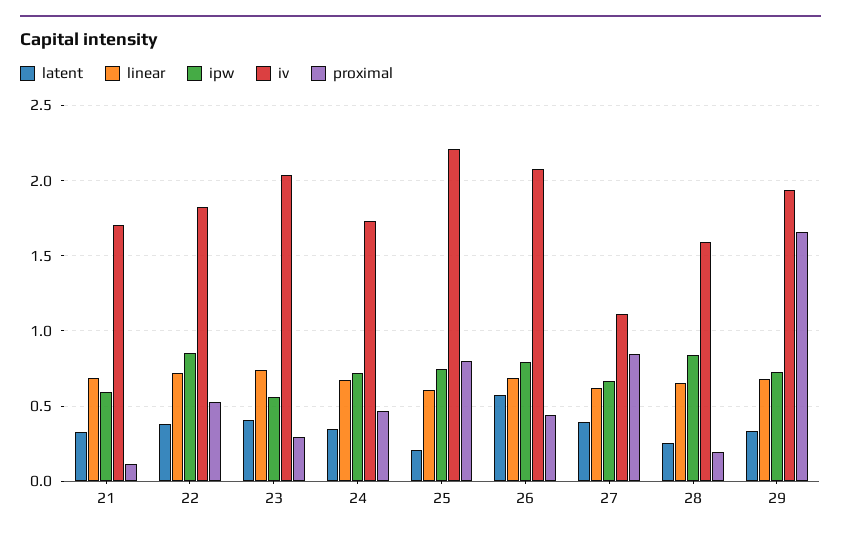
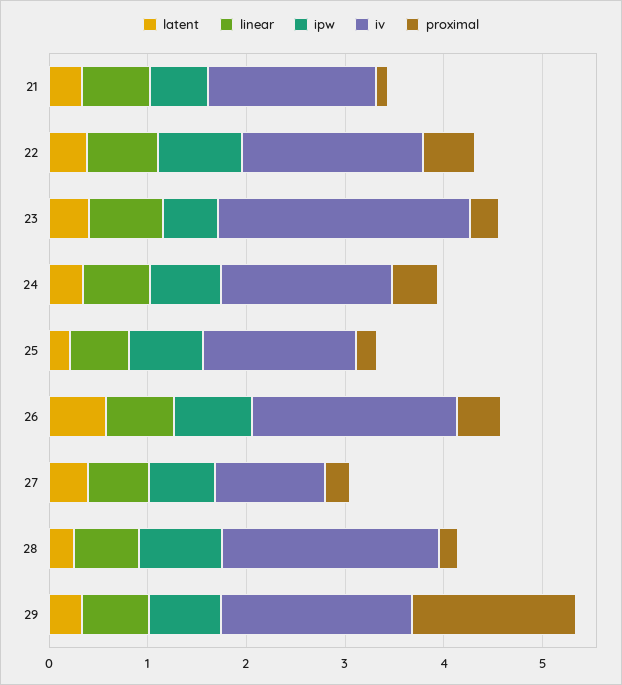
  {
    "latent": {
      "21": 0.35,
      "22": 0.4,
      "23": 0.4,
      "24": 0.35,
      "25": 0.2,
      "26": 0.6,
      "27": 0.4,
      "28": 0.25,
      "29": 0.35
    },
    "linear": {
      "21": 0.7,
      "22": 0.7,
      "23": 0.75,
      "24": 0.7,
      "25": 0.6,
      "26": 0.7,
      "27": 0.6,
      "28": 0.65,
      "29": 0.7
    },
    "ipw": {
      "21": 0.6,
      "22": 0.85,
      "23": 0.55,
      "24": 0.7,
      "25": 0.75,
      "26": 0.8,
      "27": 0.65,
      "28": 0.85,
      "29": 0.75
    },
    "iv": {
      "21": 1.7,
      "22": 1.85,
-     "23": 2.05,
+     "23": 2.6,
      "24": 1.75,
-     "25": 2.2,
+     "25": 1.6,
      "26": 2.1,
      "27": 1.1,
-     "28": 1.6,
+     "28": 2.2,
      "29": 1.95
    },
    "proximal": {
      "21": 0.1,
      "22": 0.55,
      "23": 0.3,
      "24": 0.45,
-     "25": 0.8,
+     "25": 0.2,
      "26": 0.45,
-     "27": 0.85,
+     "27": 0.2,
      "28": 0.2,
      "29": 1.65
    }
  }

